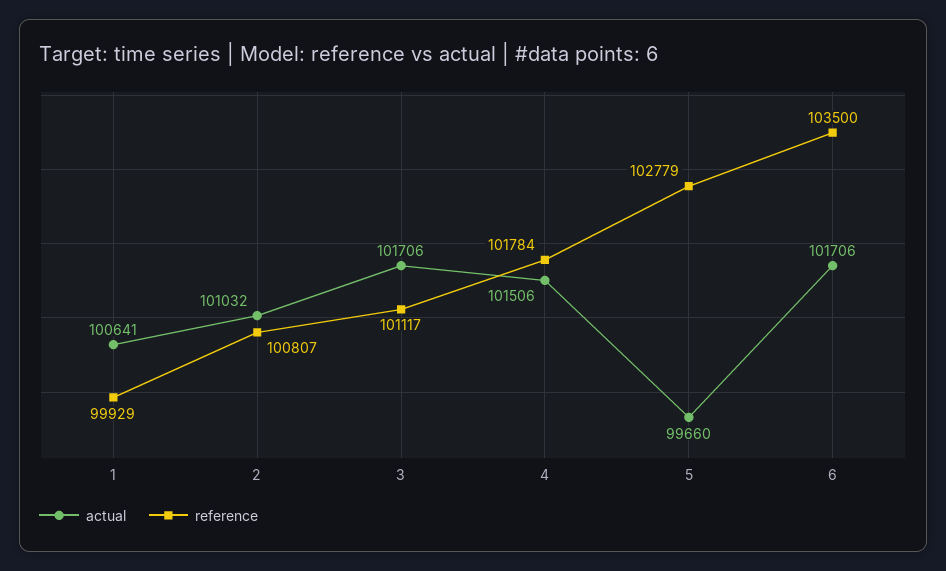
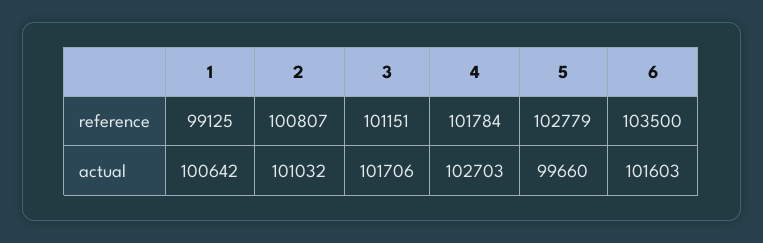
  {
    "actual": {
-     "1": 100641,
+     "1": 100642,
      "2": 101032,
      "3": 101706,
-     "4": 101506,
+     "4": 102703,
      "5": 99660,
-     "6": 101706
+     "6": 101603
    },
    "reference": {
-     "1": 99929,
+     "1": 99125,
      "2": 100807,
-     "3": 101117,
+     "3": 101151,
      "4": 101784,
      "5": 102779,
      "6": 103500
    }
  }

